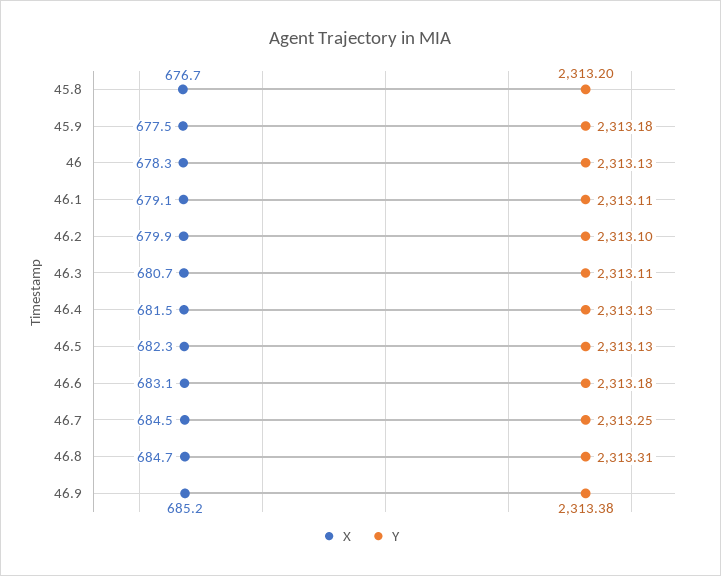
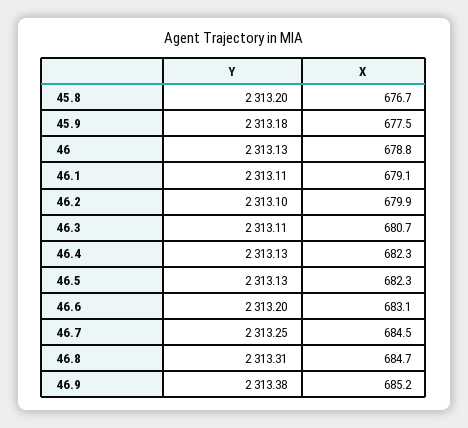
  {
    "X": {
      "45.8": 676.7,
      "45.9": 677.5,
-     "46": 678.3,
+     "46": 678.8,
      "46.1": 679.1,
      "46.2": 679.9,
      "46.3": 680.7,
-     "46.4": 681.5,
+     "46.4": 682.3,
      "46.5": 682.3,
      "46.6": 683.1,
      "46.7": 684.5,
      "46.8": 684.7,
      "46.9": 685.2
    },
    "Y": {
      "45.8": 2313.2,
      "45.9": 2313.18,
      "46": 2313.13,
      "46.1": 2313.11,
      "46.2": 2313.1,
      "46.3": 2313.11,
      "46.4": 2313.13,
      "46.5": 2313.13,
-     "46.6": 2313.18,
+     "46.6": 2313.2,
      "46.7": 2313.25,
      "46.8": 2313.31,
      "46.9": 2313.38
    }
  }

